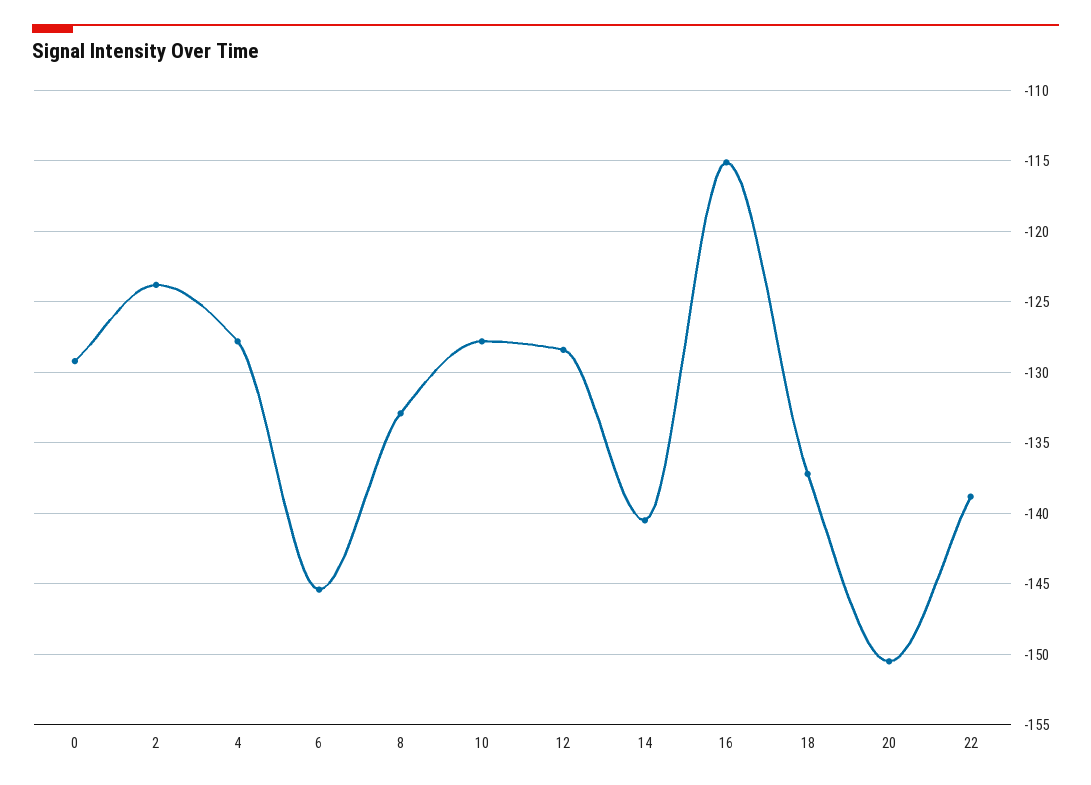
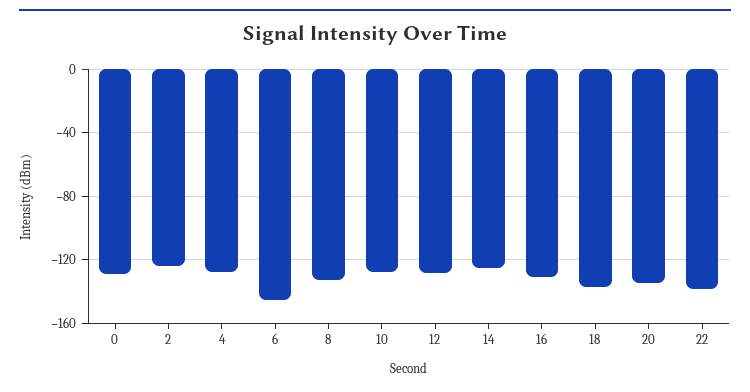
  {
    "0": -129,
    "2": -124,
    "4": -128,
    "6": -145.5,
    "8": -133,
    "10": -128,
    "12": -128.5,
-   "14": -140.5,
+   "14": -125,
-   "16": -115,
+   "16": -130,
    "18": -137,
-   "20": -150.5,
+   "20": -135,
    "22": -139
  }

